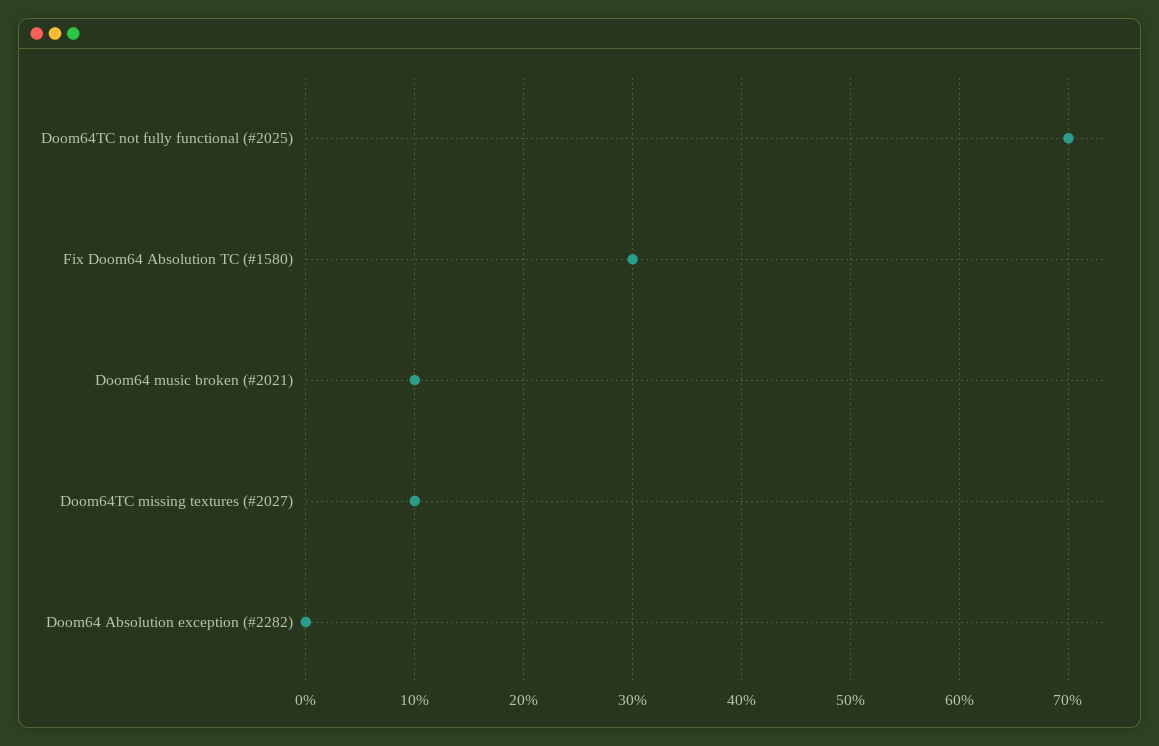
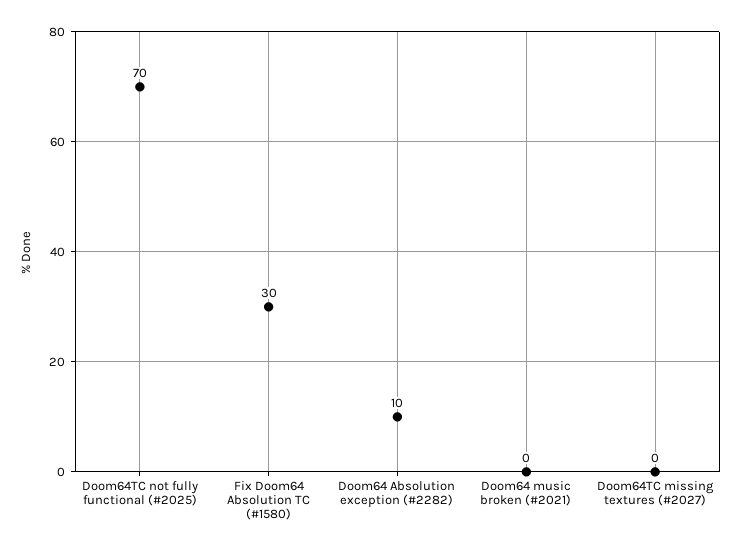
  {
    "Doom64TC not fully functional (#2025)": 70,
    "Fix Doom64 Absolution TC (#1580)": 30,
-   "Doom64 music broken (#2021)": 10,
+   "Doom64 music broken (#2021)": 0,
-   "Doom64TC missing textures (#2027)": 10,
+   "Doom64TC missing textures (#2027)": 0,
-   "Doom64 Absolution exception (#2282)": 0
+   "Doom64 Absolution exception (#2282)": 10
  }

